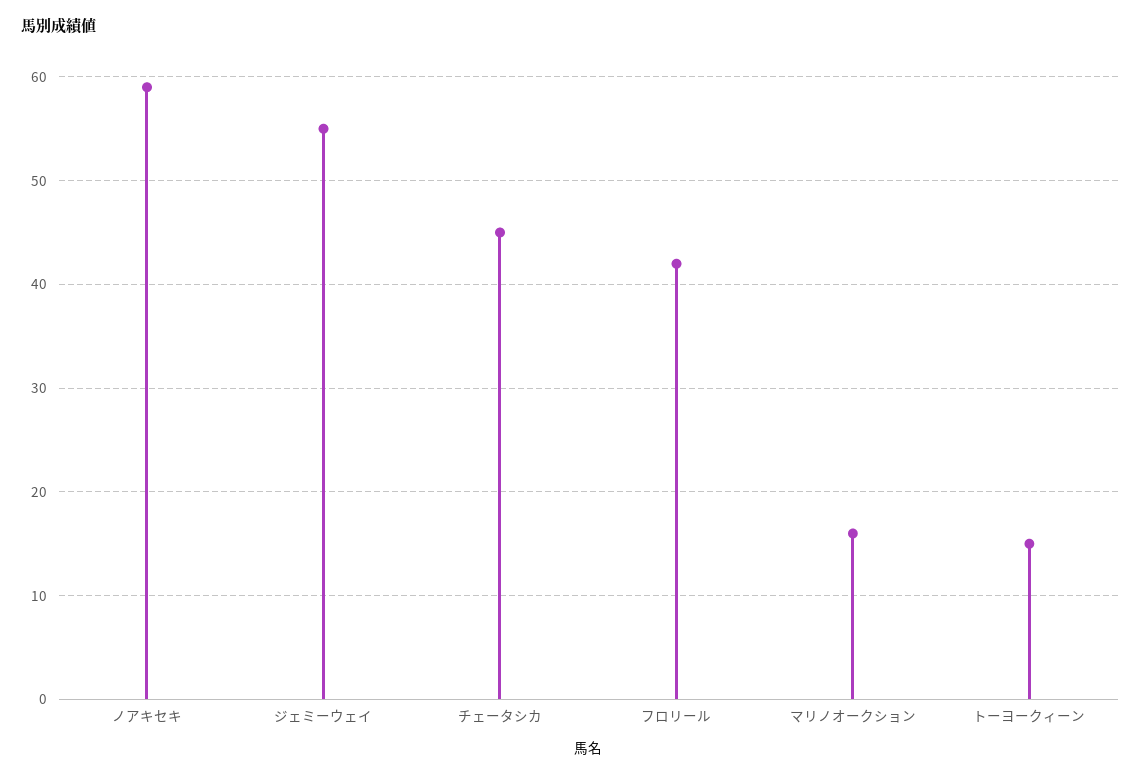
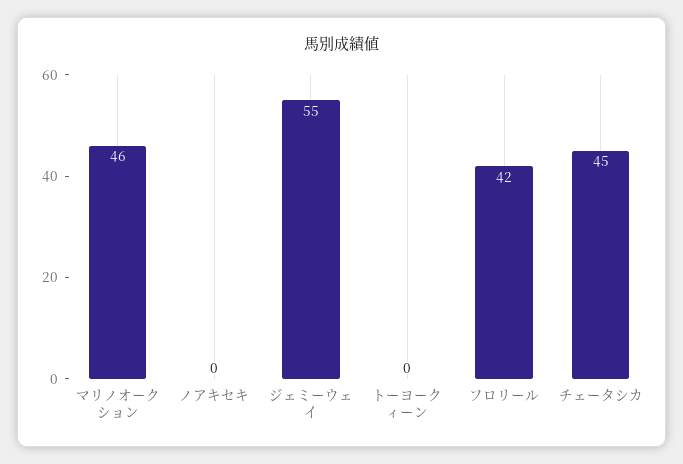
  {
-   "ノアキセキ": 59,
+   "ノアキセキ": 0,
    "ジェミーウェイ": 55,
    "チェータシカ": 45,
    "フロリール": 42,
-   "マリノオークション": 16,
+   "マリノオークション": 46,
-   "トーヨークィーン": 15
+   "トーヨークィーン": 0
  }

